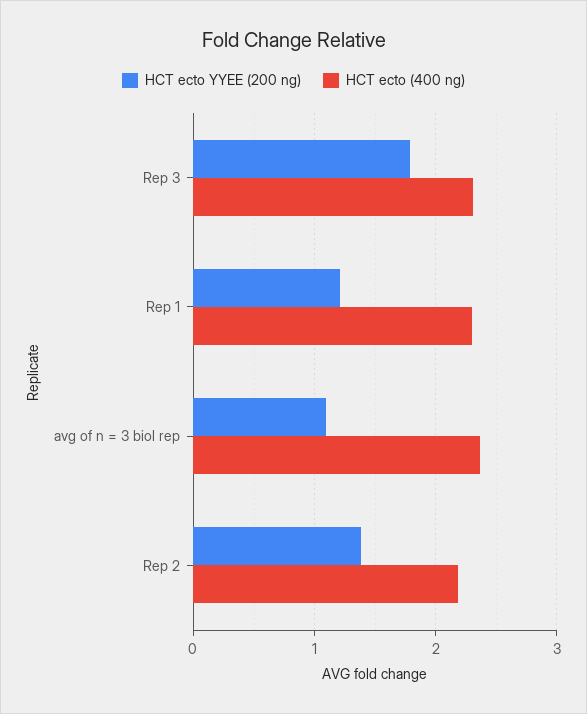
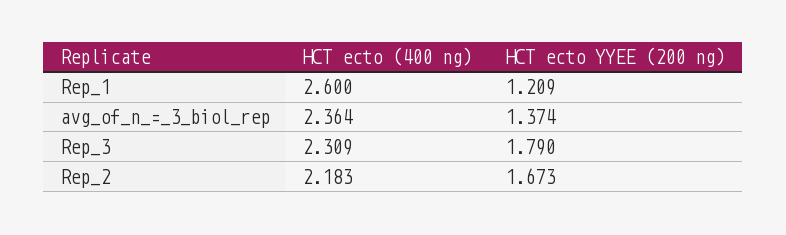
  {
    "HCT ecto YYEE (200 ng)": {
      "Rep 3": 1.79,
      "Rep 1": 1.209,
-     "avg of n = 3 biol rep": 1.1,
+     "avg of n = 3 biol rep": 1.374,
-     "Rep 2": 1.4
+     "Rep 2": 1.673
    },
    "HCT ecto (400 ng)": {
      "Rep 3": 2.309,
-     "Rep 1": 2.3,
+     "Rep 1": 2.6,
      "avg of n = 3 biol rep": 2.364,
      "Rep 2": 2.183
    }
  }

